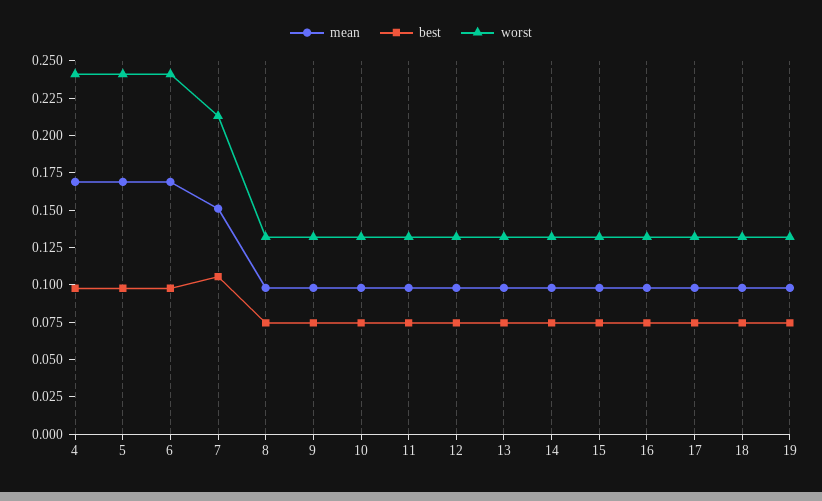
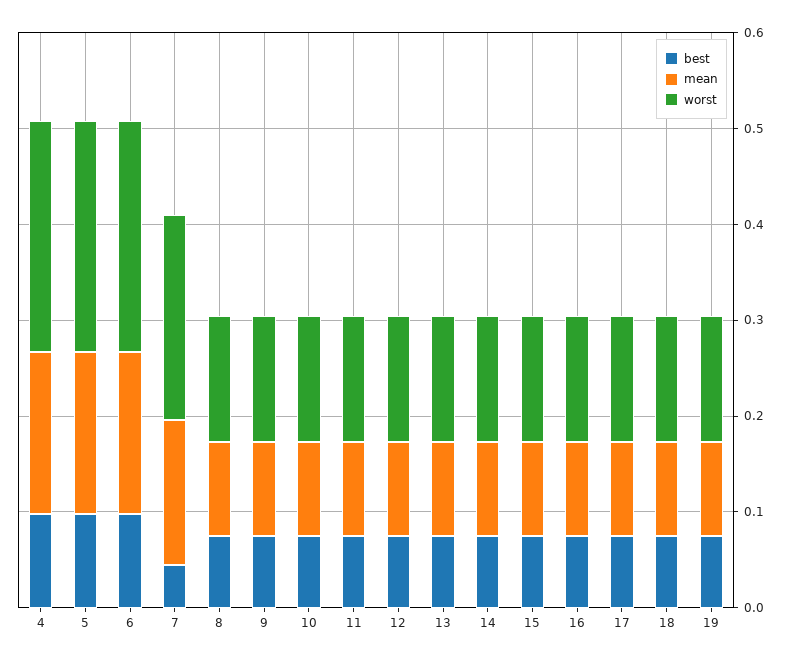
  {
    "mean": {
      "4": 0.16,
      "5": 0.16,
      "6": 0.16,
      "7": 0.16,
      "8": 0.1,
      "9": 0.1,
      "10": 0.1,
      "11": 0.1,
      "12": 0.1,
      "13": 0.1,
      "14": 0.1,
      "15": 0.1,
      "16": 0.1,
      "17": 0.1,
      "18": 0.1,
      "19": 0.1
    },
    "best": {
      "4": 0.1,
      "5": 0.1,
      "6": 0.1,
-     "7": 0.1,
+     "7": 0.04,
      "8": 0.08,
      "9": 0.08,
      "10": 0.08,
      "11": 0.08,
      "12": 0.08,
      "13": 0.08,
      "14": 0.08,
      "15": 0.08,
      "16": 0.08,
      "17": 0.08,
      "18": 0.08,
      "19": 0.08
    },
    "worst": {
      "4": 0.24,
      "5": 0.24,
      "6": 0.24,
      "7": 0.22,
      "8": 0.14,
      "9": 0.14,
      "10": 0.14,
      "11": 0.14,
      "12": 0.14,
      "13": 0.14,
      "14": 0.14,
      "15": 0.14,
      "16": 0.14,
      "17": 0.14,
      "18": 0.14,
      "19": 0.14
    }
  }

